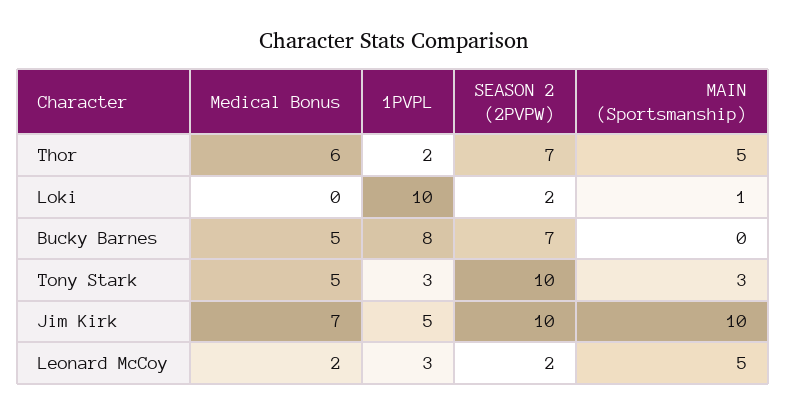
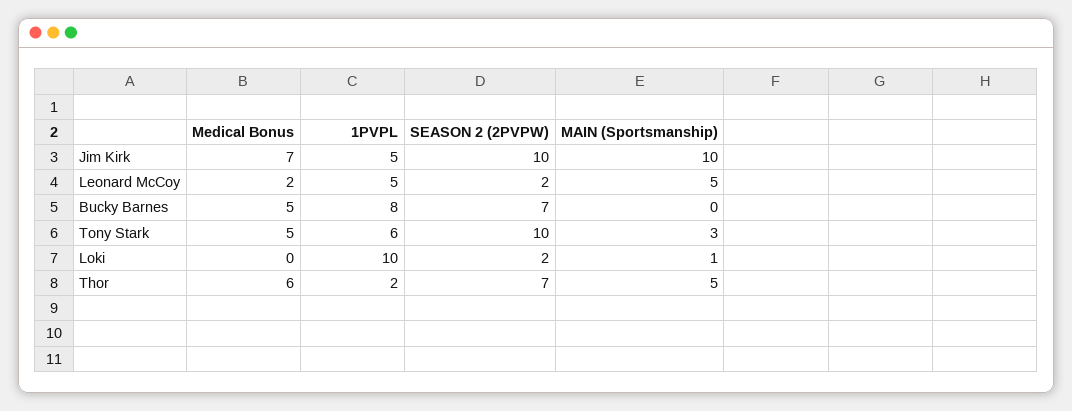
  {
    "Medical Bonus": {
      "Thor": 6,
      "Loki": 0,
      "Bucky Barnes": 5,
      "Tony Stark": 5,
      "Jim Kirk": 7,
      "Leonard McCoy": 2
    },
    "1PVPL": {
      "Thor": 2,
      "Loki": 10,
      "Bucky Barnes": 8,
-     "Tony Stark": 3,
+     "Tony Stark": 6,
      "Jim Kirk": 5,
-     "Leonard McCoy": 3
+     "Leonard McCoy": 5
    },
    "SEASON 2 (2PVPW)": {
      "Thor": 7,
      "Loki": 2,
      "Bucky Barnes": 7,
      "Tony Stark": 10,
      "Jim Kirk": 10,
      "Leonard McCoy": 2
    },
    "MAIN (Sportsmanship)": {
      "Thor": 5,
      "Loki": 1,
      "Bucky Barnes": 0,
      "Tony Stark": 3,
      "Jim Kirk": 10,
      "Leonard McCoy": 5
    }
  }

